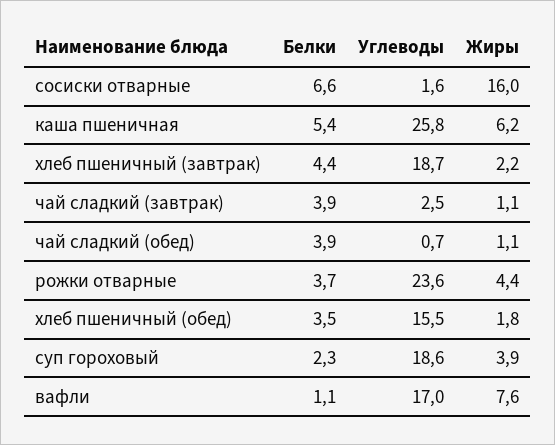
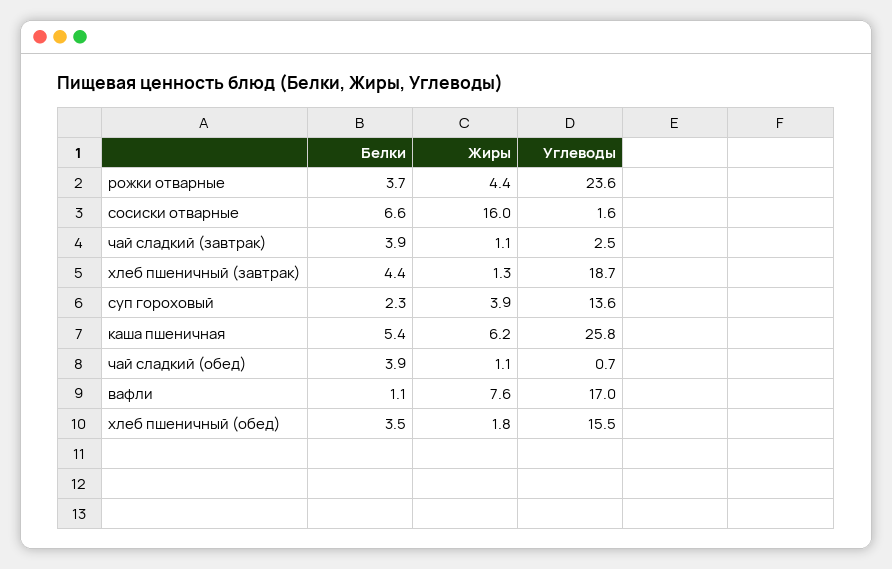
  {
    "Белки": {
      "сосиски отварные": 6.6,
      "каша пшеничная": 5.4,
      "хлеб пшеничный (завтрак)": 4.4,
      "чай сладкий (завтрак)": 3.9,
      "чай сладкий (обед)": 3.9,
      "рожки отварные": 3.7,
      "хлеб пшеничный (обед)": 3.5,
      "суп гороховый": 2.3,
      "вафли": 1.1
    },
    "Углеводы": {
      "сосиски отварные": 1.6,
      "каша пшеничная": 25.8,
      "хлеб пшеничный (завтрак)": 18.7,
      "чай сладкий (завтрак)": 2.5,
      "чай сладкий (обед)": 0.7,
      "рожки отварные": 23.6,
      "хлеб пшеничный (обед)": 15.5,
-     "суп гороховый": 18.6,
+     "суп гороховый": 13.6,
      "вафли": 17
    },
    "Жиры": {
      "сосиски отварные": 16,
      "каша пшеничная": 6.2,
-     "хлеб пшеничный (завтрак)": 2.2,
+     "хлеб пшеничный (завтрак)": 1.3,
      "чай сладкий (завтрак)": 1.1,
      "чай сладкий (обед)": 1.1,
      "рожки отварные": 4.4,
      "хлеб пшеничный (обед)": 1.8,
      "суп гороховый": 3.9,
      "вафли": 7.6
    }
  }

